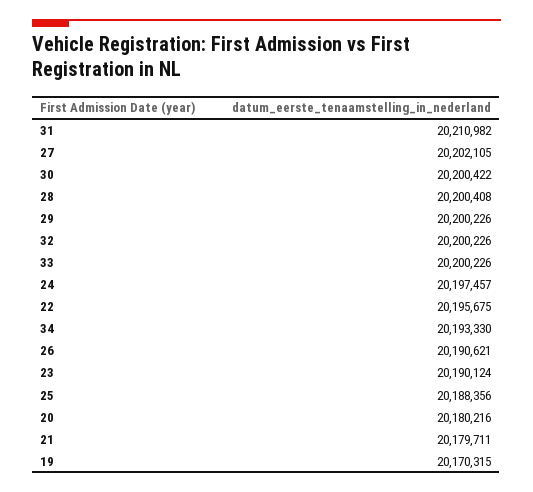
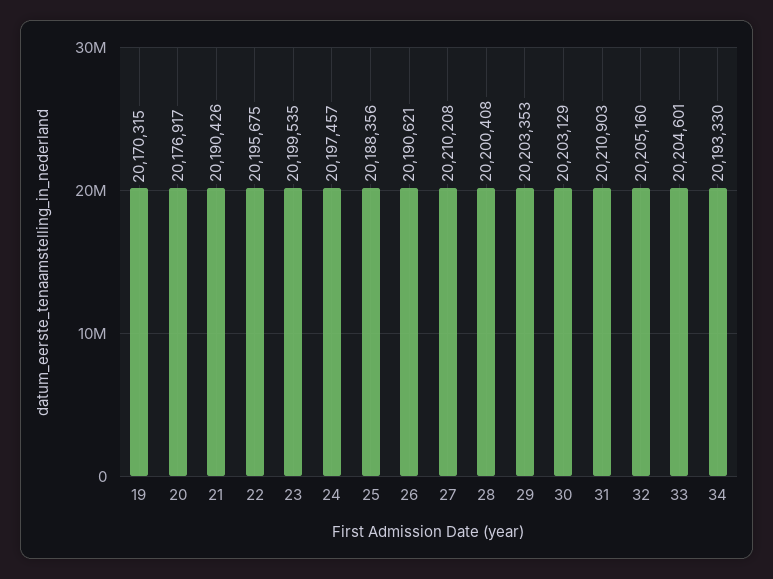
  {
-   "31": 20210982,
+   "31": 20210903,
-   "27": 20202105,
+   "27": 20210208,
-   "30": 20200422,
+   "30": 20203129,
    "28": 20200408,
-   "29": 20200226,
+   "29": 20203353,
-   "32": 20200226,
+   "32": 20205160,
-   "33": 20200226,
+   "33": 20204601,
    "24": 20197457,
    "22": 20195675,
    "34": 20193330,
    "26": 20190621,
-   "23": 20190124,
+   "23": 20199535,
    "25": 20188356,
-   "20": 20180216,
+   "20": 20176917,
-   "21": 20179711,
+   "21": 20190426,
    "19": 20170315
  }

